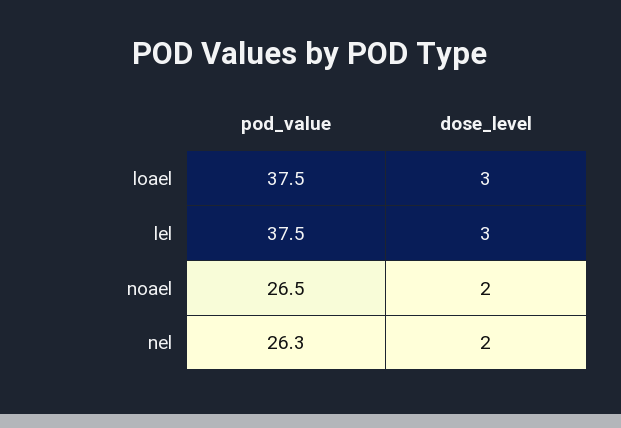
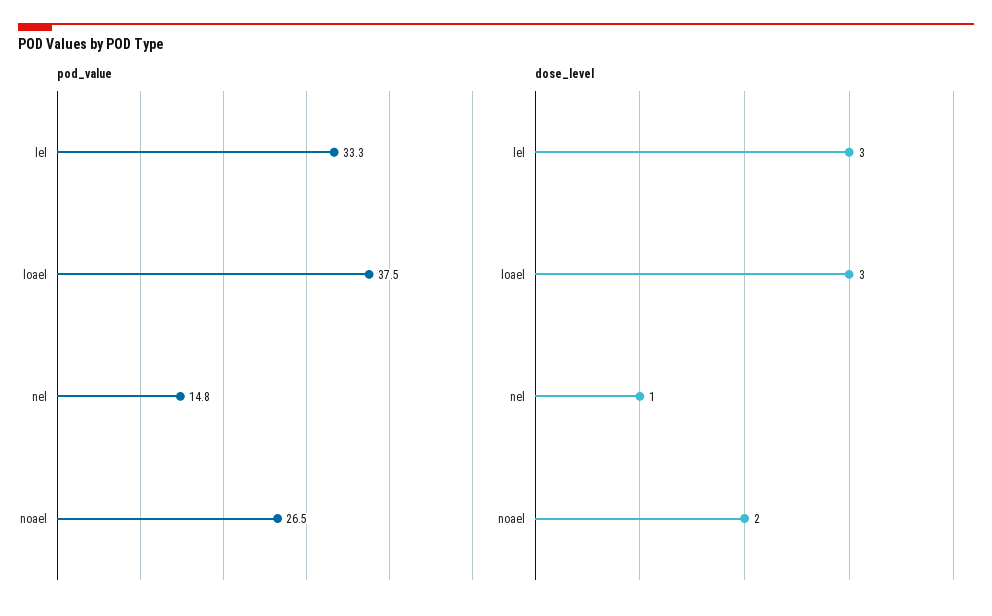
  {
    "pod_value": {
      "loael": 37.5,
-     "lel": 37.5,
+     "lel": 33.3,
      "noael": 26.5,
-     "nel": 26.3
+     "nel": 14.8
    },
    "dose_level": {
      "loael": 3,
      "lel": 3,
      "noael": 2,
-     "nel": 2
+     "nel": 1
    }
  }

